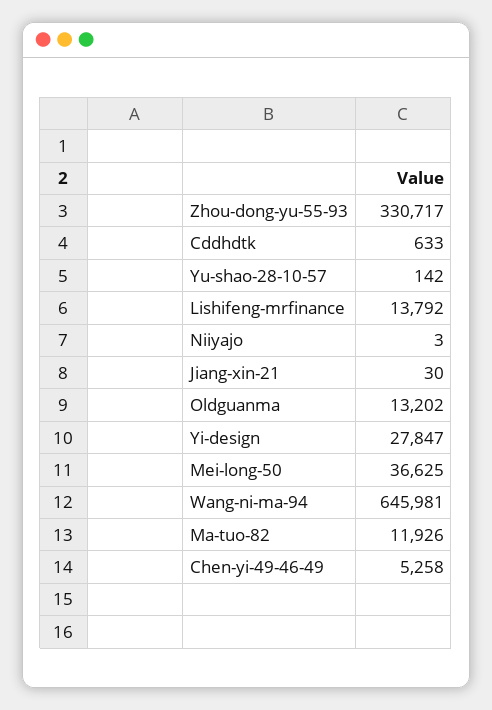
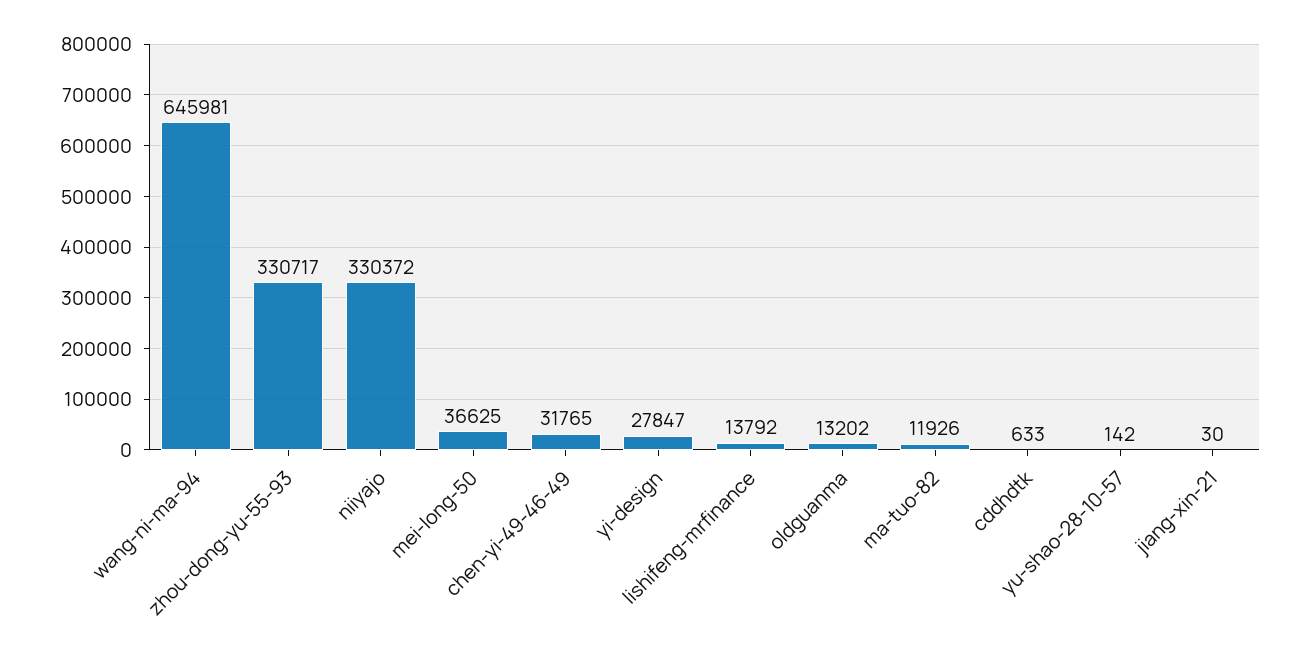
  {
    "Zhou-dong-yu-55-93": 330717,
    "Cddhdtk": 633,
    "Yu-shao-28-10-57": 142,
    "Lishifeng-mrfinance": 13792,
-   "Niiyajo": 3,
+   "Niiyajo": 330372,
    "Jiang-xin-21": 30,
    "Oldguanma": 13202,
    "Yi-design": 27847,
    "Mei-long-50": 36625,
    "Wang-ni-ma-94": 645981,
    "Ma-tuo-82": 11926,
-   "Chen-yi-49-46-49": 5258
+   "Chen-yi-49-46-49": 31765
  }

